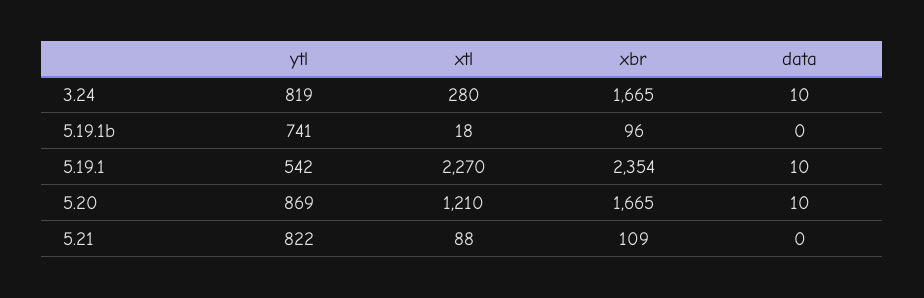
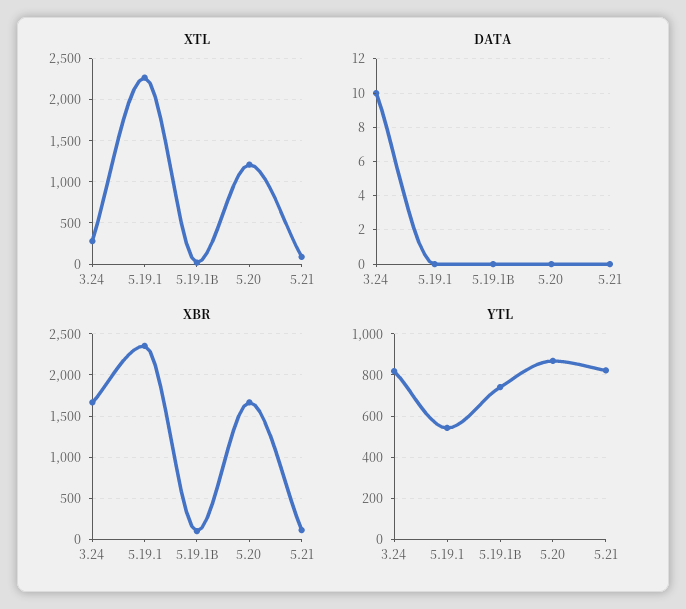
  {
    "ytl": {
      "3.24": 819,
      "5.19.1b": 741,
      "5.19.1": 542,
      "5.20": 869,
      "5.21": 822
    },
    "xtl": {
      "3.24": 280,
      "5.19.1b": 18,
      "5.19.1": 2270,
      "5.20": 1210,
      "5.21": 88
    },
    "xbr": {
      "3.24": 1665,
      "5.19.1b": 96,
      "5.19.1": 2354,
      "5.20": 1665,
      "5.21": 109
    },
    "data": {
      "3.24": 10,
      "5.19.1b": 0,
-     "5.19.1": 10,
+     "5.19.1": 0,
-     "5.20": 10,
+     "5.20": 0,
      "5.21": 0
    }
  }

